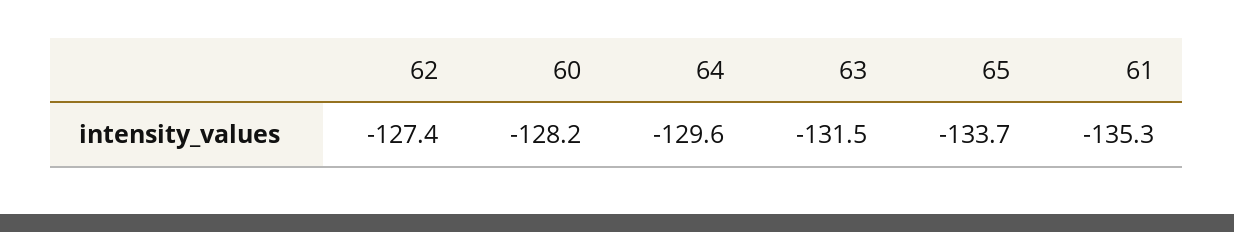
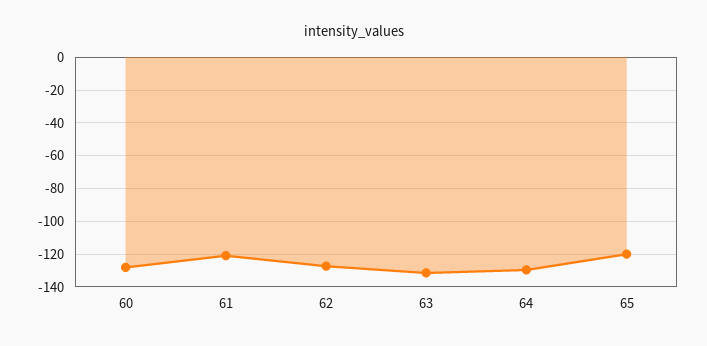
  {
    "62": -127.4,
    "60": -128.2,
    "64": -129.6,
    "63": -131.5,
-   "65": -133.7,
+   "65": -120,
-   "61": -135.3
+   "61": -120
  }

